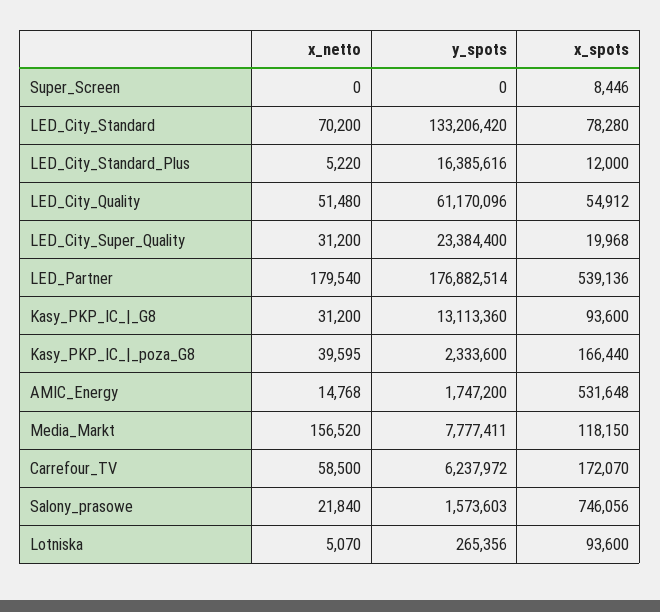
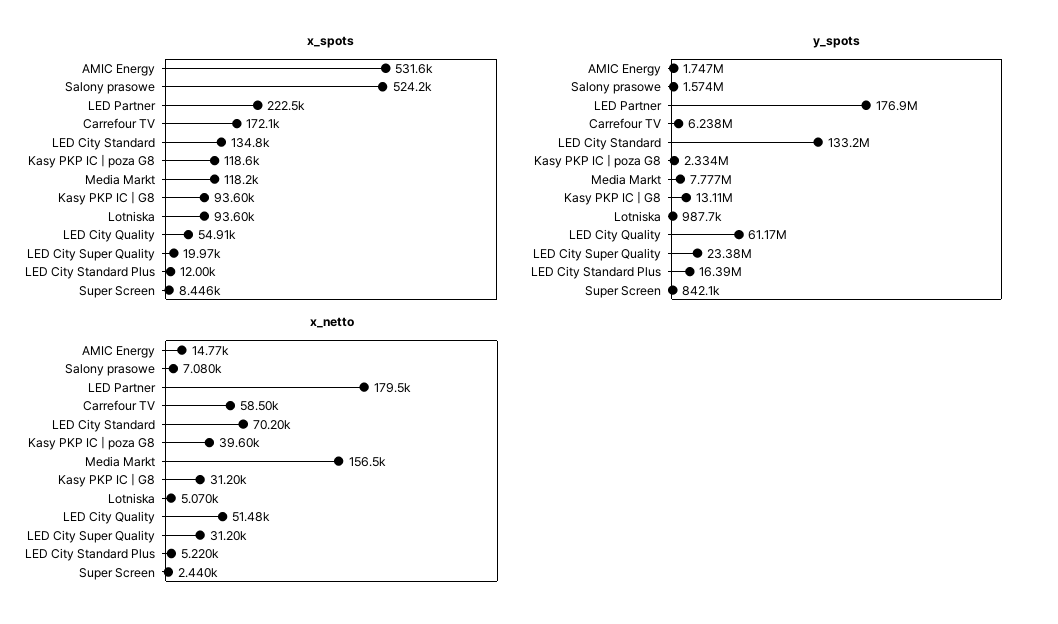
  {
    "x_netto": {
-     "Super_Screen": 0,
+     "Super_Screen": 2440,
      "LED_City_Standard": 70200,
      "LED_City_Standard_Plus": 5220,
      "LED_City_Quality": 51480,
      "LED_City_Super_Quality": 31200,
      "LED_Partner": 179540,
      "Kasy_PKP_IC_|_G8": 31200,
      "Kasy_PKP_IC_|_poza_G8": 39595,
      "AMIC_Energy": 14768,
      "Media_Markt": 156520,
      "Carrefour_TV": 58500,
-     "Salony_prasowe": 21840,
+     "Salony_prasowe": 7080,
      "Lotniska": 5070
    },
    "y_spots": {
-     "Super_Screen": 0,
+     "Super_Screen": 842100,
      "LED_City_Standard": 133206420,
      "LED_City_Standard_Plus": 16385616,
      "LED_City_Quality": 61170096,
      "LED_City_Super_Quality": 23384400,
      "LED_Partner": 176882514,
      "Kasy_PKP_IC_|_G8": 13113360,
      "Kasy_PKP_IC_|_poza_G8": 2333600,
      "AMIC_Energy": 1747200,
      "Media_Markt": 7777411,
      "Carrefour_TV": 6237972,
      "Salony_prasowe": 1573603,
-     "Lotniska": 265356
+     "Lotniska": 987700
    },
    "x_spots": {
      "Super_Screen": 8446,
-     "LED_City_Standard": 78280,
+     "LED_City_Standard": 134800,
      "LED_City_Standard_Plus": 12000,
      "LED_City_Quality": 54912,
      "LED_City_Super_Quality": 19968,
-     "LED_Partner": 539136,
+     "LED_Partner": 222500,
      "Kasy_PKP_IC_|_G8": 93600,
-     "Kasy_PKP_IC_|_poza_G8": 166440,
+     "Kasy_PKP_IC_|_poza_G8": 118600,
      "AMIC_Energy": 531648,
      "Media_Markt": 118150,
      "Carrefour_TV": 172070,
-     "Salony_prasowe": 746056,
+     "Salony_prasowe": 524200,
      "Lotniska": 93600
    }
  }

